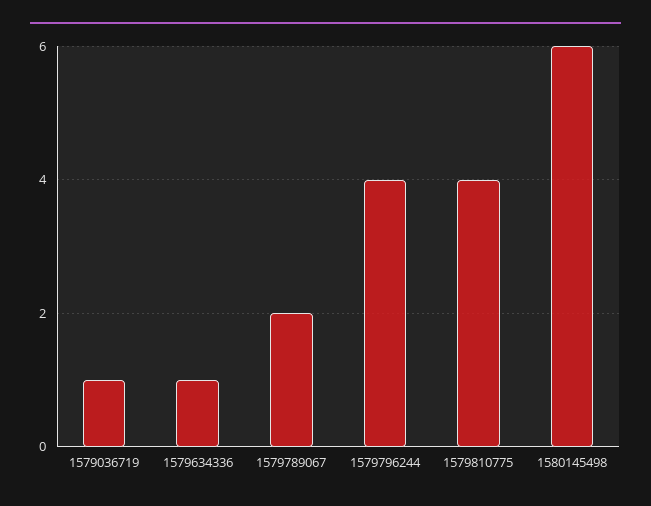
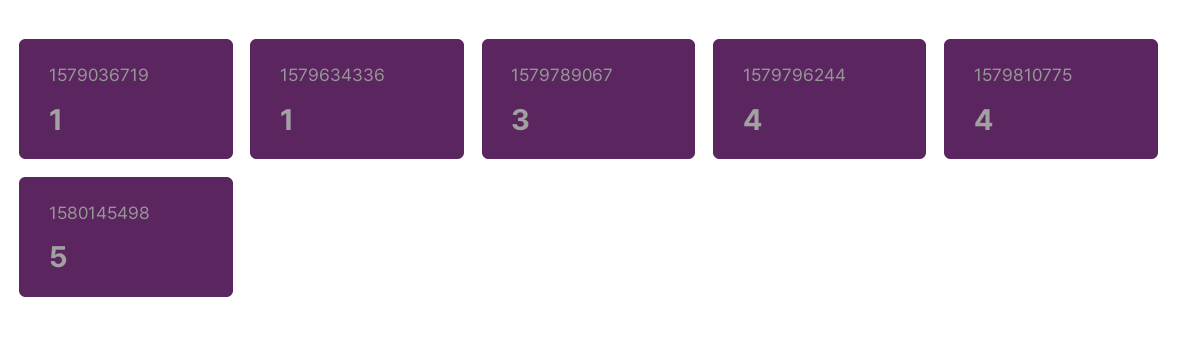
  {
    "1579036719": 1,
    "1579634336": 1,
-   "1579789067": 2,
+   "1579789067": 3,
    "1579796244": 4,
    "1579810775": 4,
-   "1580145498": 6
+   "1580145498": 5
  }

